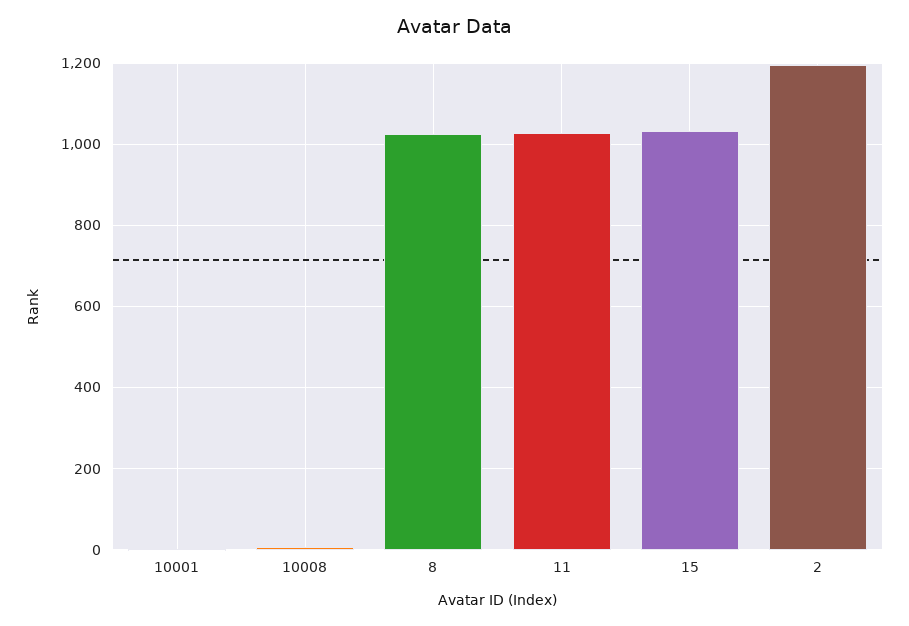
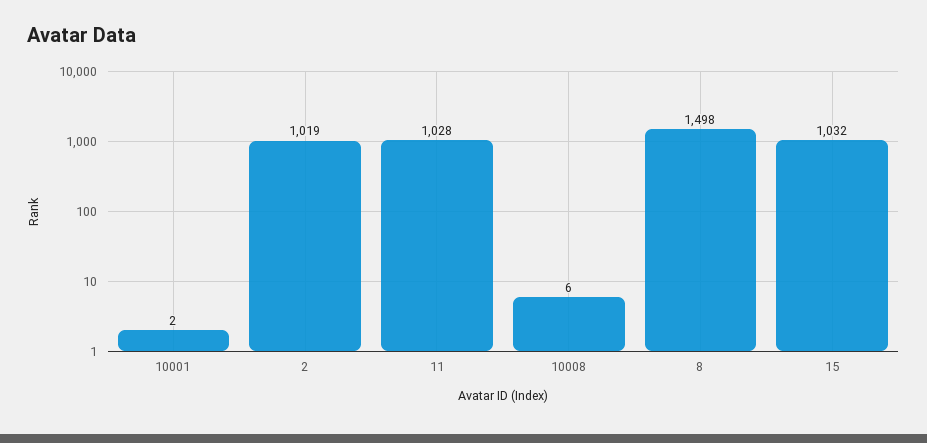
  {
    "10001": 2,
    "10008": 6,
-   "8": 1020,
+   "8": 1498,
    "11": 1028,
    "15": 1032,
-   "2": 1200
+   "2": 1019
  }

